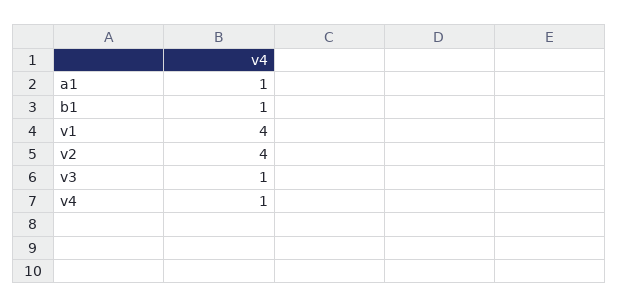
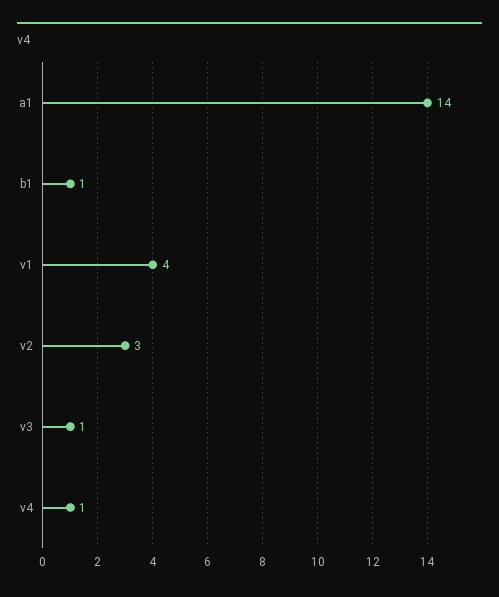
  {
-   "a1": 1,
+   "a1": 14,
    "b1": 1,
    "v1": 4,
-   "v2": 4,
+   "v2": 3,
    "v3": 1,
    "v4": 1
  }

